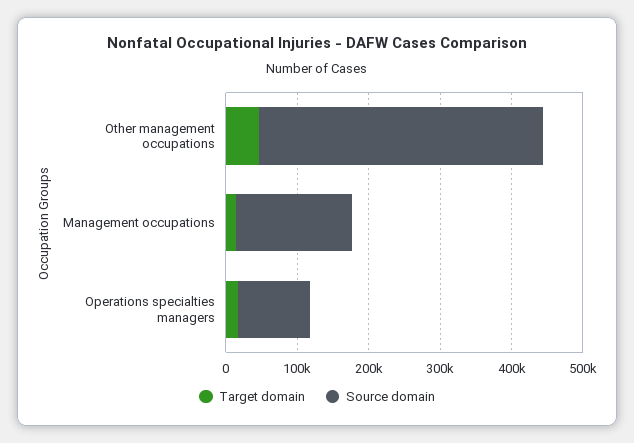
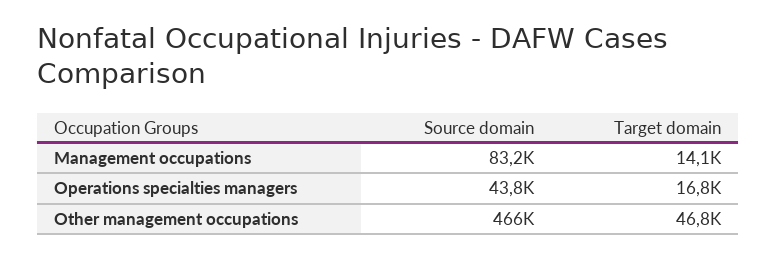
  {
    "Target domain": {
      "Other management occupations": 46800,
      "Management occupations": 14100,
      "Operations specialties managers": 16800
    },
    "Source domain": {
-     "Other management occupations": 400000,
+     "Other management occupations": 466000,
-     "Management occupations": 160000,
+     "Management occupations": 83200,
-     "Operations specialties managers": 100000
+     "Operations specialties managers": 43800
    }
  }

